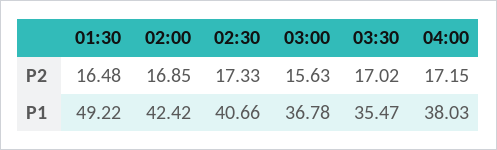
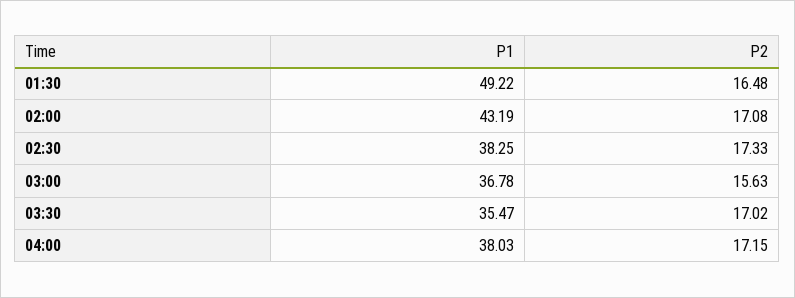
  {
    "01:30": {
      "P2": 16.48,
      "P1": 49.22
    },
    "02:00": {
-     "P2": 16.85,
+     "P2": 17.08,
-     "P1": 42.42
+     "P1": 43.19
    },
    "02:30": {
      "P2": 17.33,
-     "P1": 40.66
+     "P1": 38.25
    },
    "03:00": {
      "P2": 15.63,
      "P1": 36.78
    },
    "03:30": {
      "P2": 17.02,
      "P1": 35.47
    },
    "04:00": {
      "P2": 17.15,
      "P1": 38.03
    }
  }

